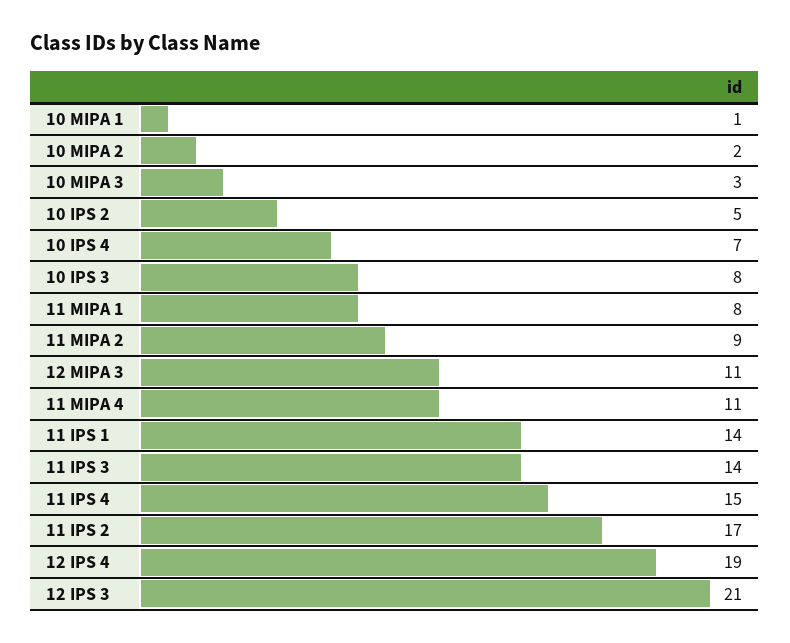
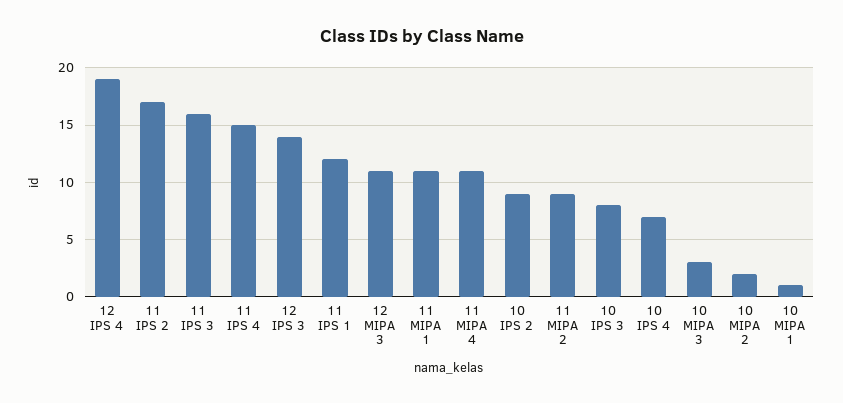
  {
    "10 MIPA 1": 1,
    "10 MIPA 2": 2,
    "10 MIPA 3": 3,
-   "10 IPS 2": 5,
+   "10 IPS 2": 9,
    "10 IPS 4": 7,
    "10 IPS 3": 8,
-   "11 MIPA 1": 8,
+   "11 MIPA 1": 11,
    "11 MIPA 2": 9,
    "12 MIPA 3": 11,
    "11 MIPA 4": 11,
-   "11 IPS 1": 14,
+   "11 IPS 1": 12,
-   "11 IPS 3": 14,
+   "11 IPS 3": 16,
    "11 IPS 4": 15,
    "11 IPS 2": 17,
    "12 IPS 4": 19,
-   "12 IPS 3": 21
+   "12 IPS 3": 14
  }

